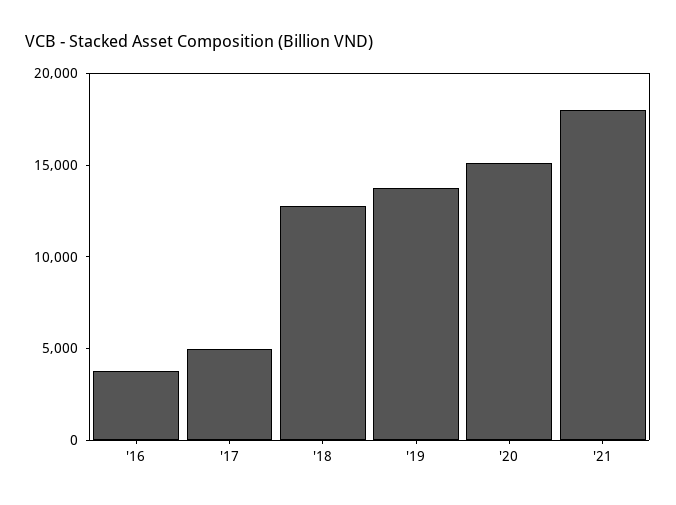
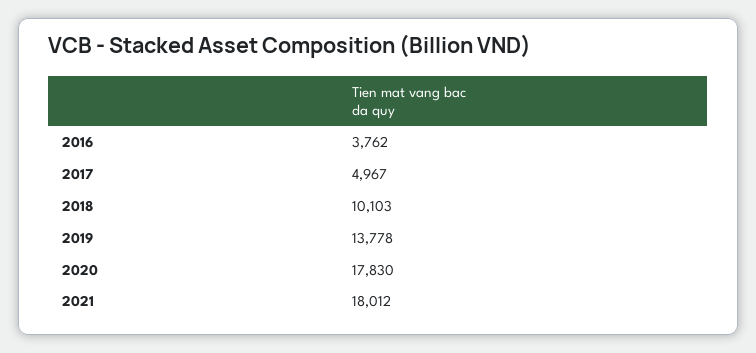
  {
    "'16": 3762,
    "'17": 4967,
-   "'18": 13000,
+   "'18": 10103,
    "'19": 13778,
-   "'20": 15000,
+   "'20": 17830,
    "'21": 18012
  }

